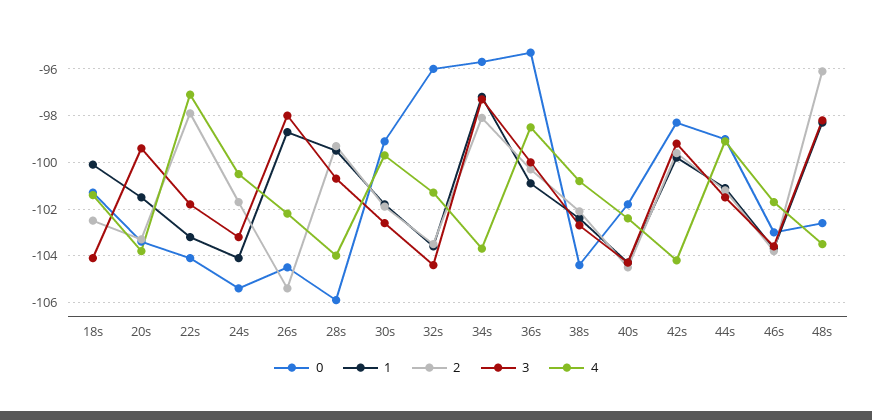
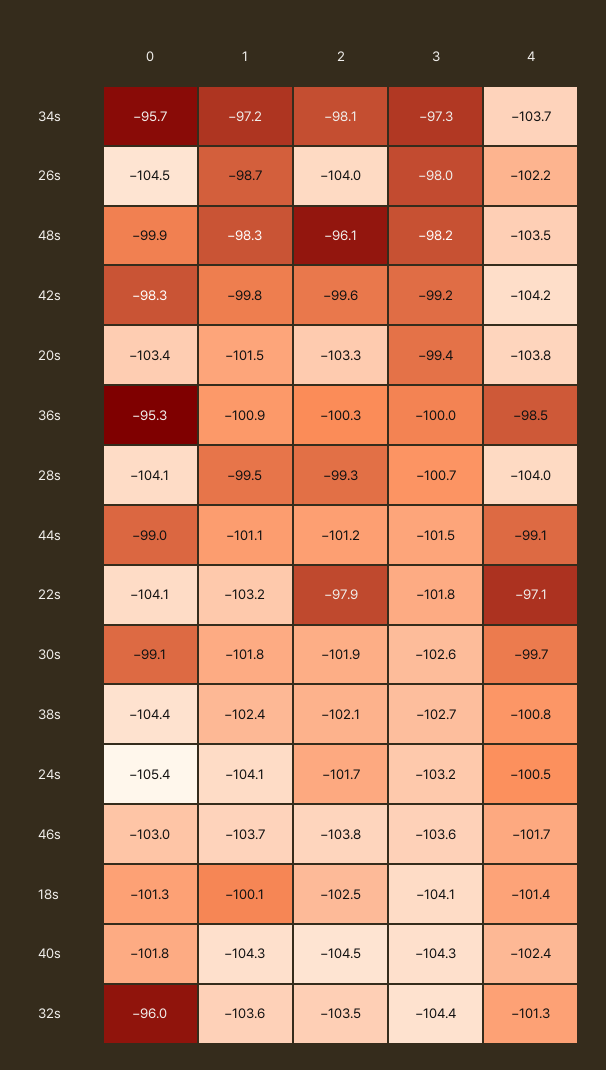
  {
    "0": {
      "18s": -101.3,
      "20s": -103.4,
      "22s": -104.1,
      "24s": -105.4,
      "26s": -104.5,
-     "28s": -106,
+     "28s": -104.1,
      "30s": -99.1,
      "32s": -96,
      "34s": -95.7,
      "36s": -95.3,
      "38s": -104.4,
      "40s": -101.8,
      "42s": -98.3,
      "44s": -99,
      "46s": -103,
-     "48s": -102.5
+     "48s": -99.9
    },
    "1": {
      "18s": -100.1,
      "20s": -101.5,
      "22s": -103.2,
      "24s": -104.1,
      "26s": -98.7,
      "28s": -99.5,
      "30s": -101.8,
      "32s": -103.6,
      "34s": -97.2,
      "36s": -100.9,
      "38s": -102.4,
      "40s": -104.3,
      "42s": -99.8,
      "44s": -101.1,
      "46s": -103.7,
      "48s": -98.3
    },
    "2": {
      "18s": -102.5,
      "20s": -103.3,
      "22s": -97.9,
      "24s": -101.7,
-     "26s": -105.5,
+     "26s": -104,
      "28s": -99.3,
      "30s": -101.9,
      "32s": -103.5,
      "34s": -98.1,
      "36s": -100.3,
      "38s": -102.1,
      "40s": -104.5,
      "42s": -99.6,
      "44s": -101.2,
      "46s": -103.8,
      "48s": -96.1
    },
    "3": {
      "18s": -104.1,
      "20s": -99.4,
      "22s": -101.8,
      "24s": -103.2,
      "26s": -98,
      "28s": -100.7,
      "30s": -102.6,
      "32s": -104.4,
      "34s": -97.3,
      "36s": -100,
      "38s": -102.7,
      "40s": -104.3,
      "42s": -99.2,
      "44s": -101.5,
      "46s": -103.6,
      "48s": -98.2
    },
    "4": {
      "18s": -101.4,
      "20s": -103.8,
      "22s": -97.1,
      "24s": -100.5,
      "26s": -102.2,
      "28s": -104,
      "30s": -99.7,
      "32s": -101.3,
      "34s": -103.7,
      "36s": -98.5,
      "38s": -100.8,
      "40s": -102.4,
      "42s": -104.2,
      "44s": -99.1,
      "46s": -101.7,
      "48s": -103.5
    }
  }

